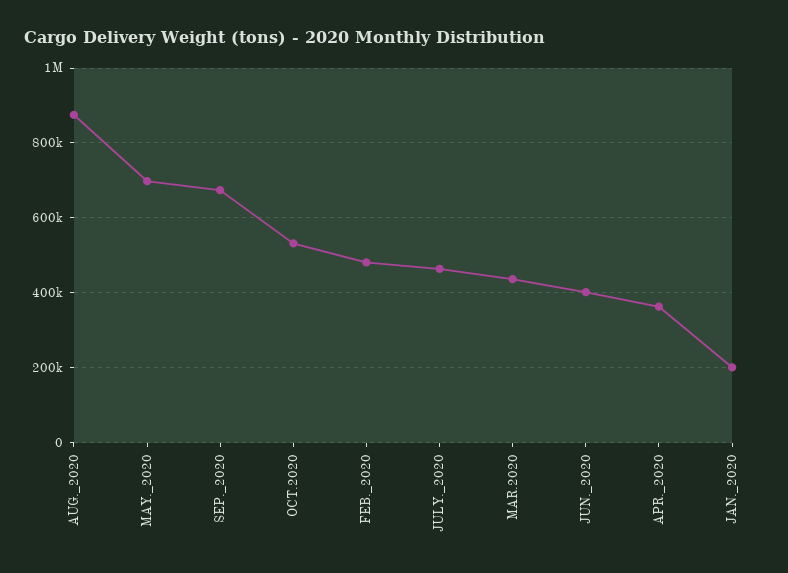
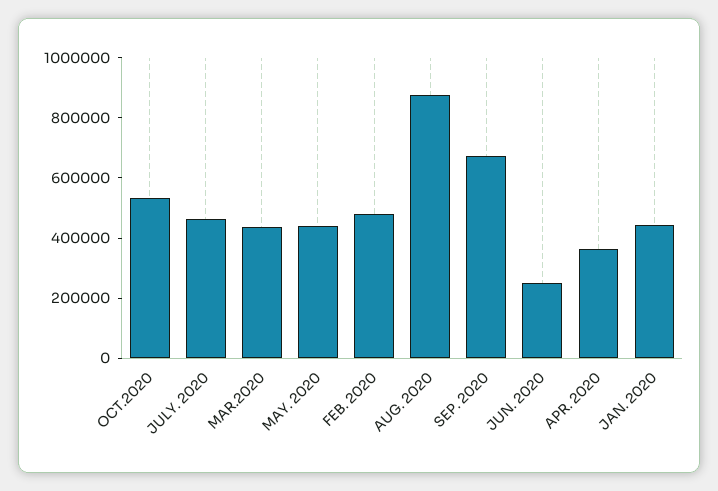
  {
    "AUG._2020": 880000,
-   "MAY._2020": 700000,
+   "MAY._2020": 450000,
    "SEP._2020": 680000,
    "OCT.2020": 540000,
    "FEB._2020": 480000,
    "JULY._2020": 460000,
    "MAR.2020": 440000,
-   "JUN._2020": 400000,
+   "JUN._2020": 250000,
    "APR._2020": 360000,
-   "JAN._2020": 200000
+   "JAN._2020": 450000
  }

